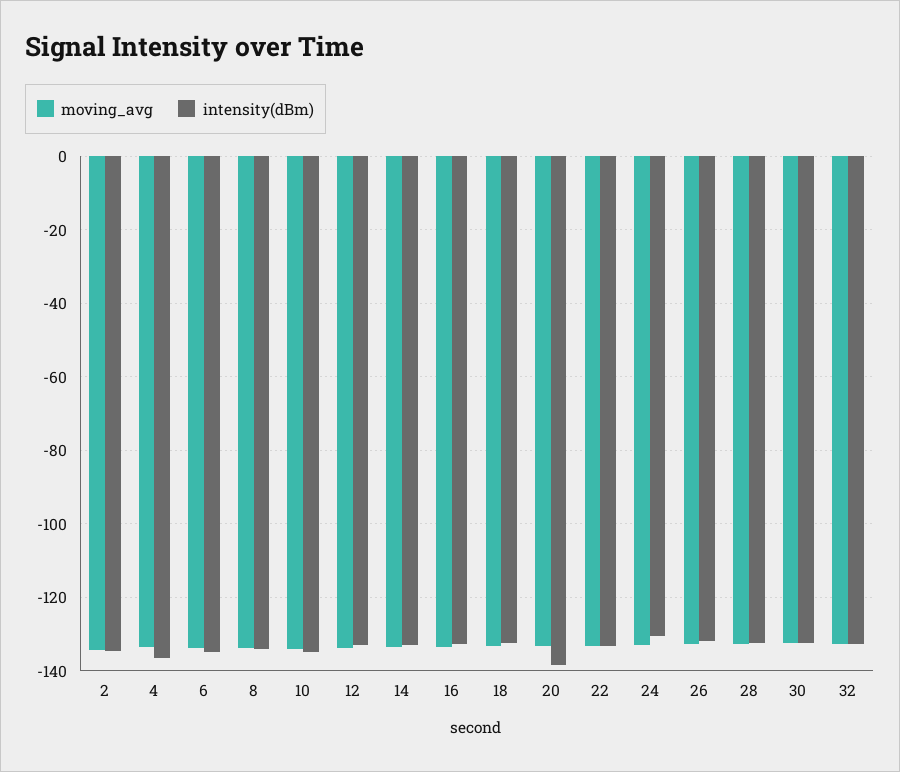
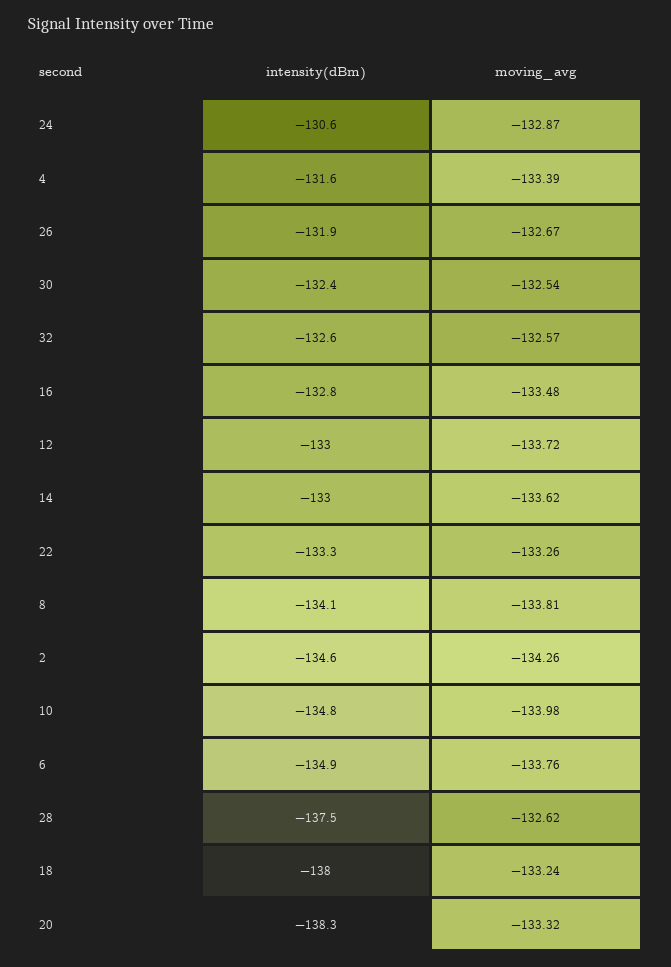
  {
    "moving_avg": {
      "2": -134.26,
      "4": -133.39,
      "6": -133.76,
      "8": -133.81,
      "10": -133.98,
      "12": -133.72,
      "14": -133.62,
      "16": -133.48,
      "18": -133.24,
      "20": -133.32,
      "22": -133.26,
      "24": -132.87,
      "26": -132.67,
      "28": -132.62,
      "30": -132.54,
      "32": -132.57
    },
    "intensity(dBm)": {
      "2": -134.6,
-     "4": -136,
+     "4": -131.6,
      "6": -134.9,
      "8": -134.1,
      "10": -134.8,
      "12": -133,
      "14": -133,
      "16": -132.8,
-     "18": -132,
+     "18": -138,
      "20": -138.3,
      "22": -133.3,
      "24": -130.6,
      "26": -131.9,
-     "28": -132,
+     "28": -137.5,
      "30": -132.4,
      "32": -132.6
    }
  }

